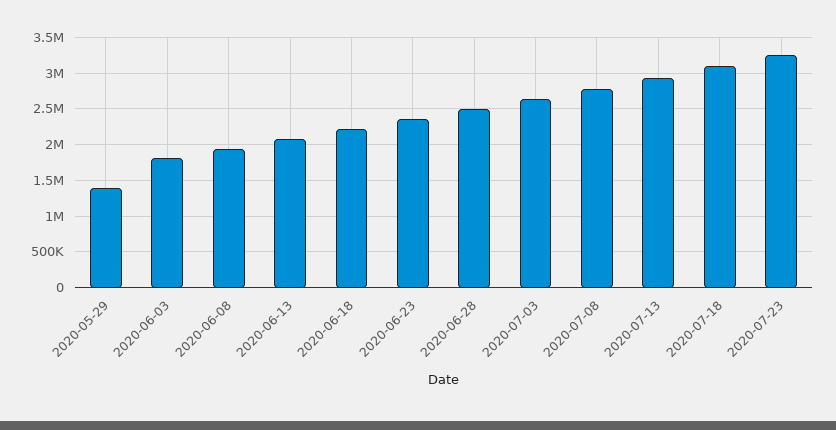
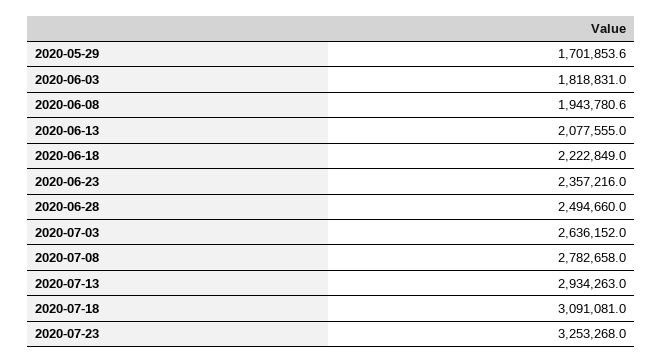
  {
-   "2020-05-29": 1400000,
+   "2020-05-29": 1701853.6,
    "2020-06-03": 1818831,
    "2020-06-08": 1943780.6,
    "2020-06-13": 2077555,
    "2020-06-18": 2222849,
    "2020-06-23": 2357216,
    "2020-06-28": 2494660,
    "2020-07-03": 2636152,
    "2020-07-08": 2782658,
    "2020-07-13": 2934263,
    "2020-07-18": 3091081,
    "2020-07-23": 3253268
  }

